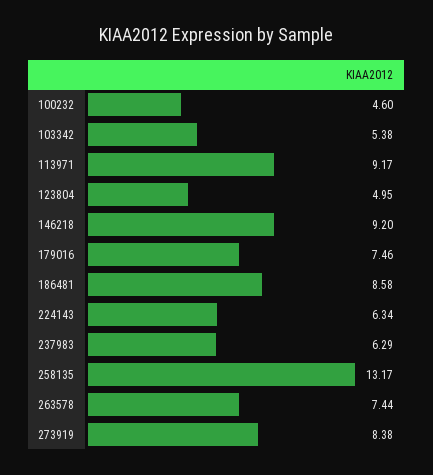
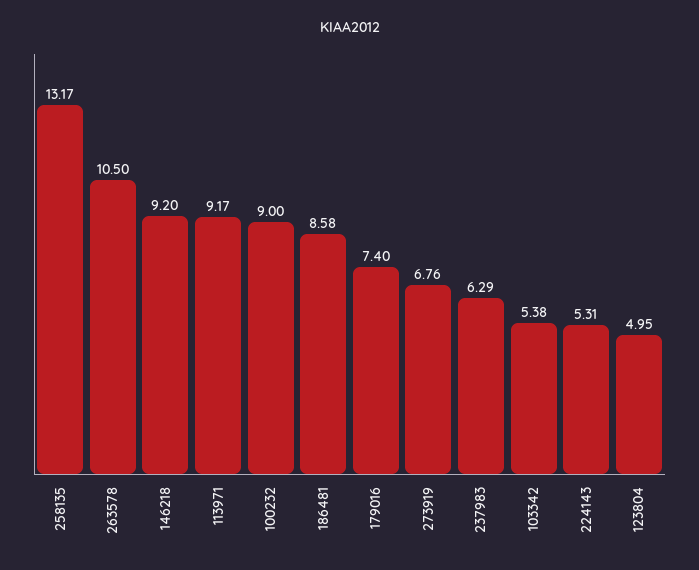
  {
-   "100232": 4.6,
+   "100232": 9,
    "103342": 5.38,
    "113971": 9.17,
    "123804": 4.95,
    "146218": 9.2,
-   "179016": 7.46,
+   "179016": 7.4,
    "186481": 8.58,
-   "224143": 6.34,
+   "224143": 5.31,
    "237983": 6.29,
    "258135": 13.17,
-   "263578": 7.44,
+   "263578": 10.5,
-   "273919": 8.38
+   "273919": 6.76
  }

